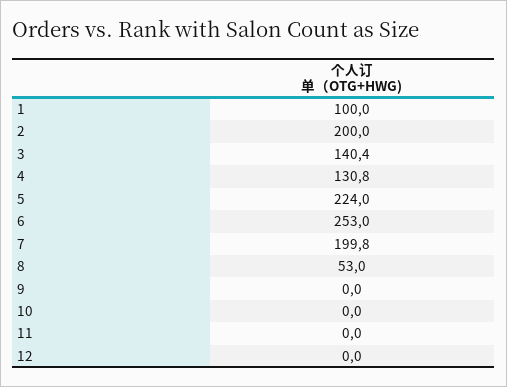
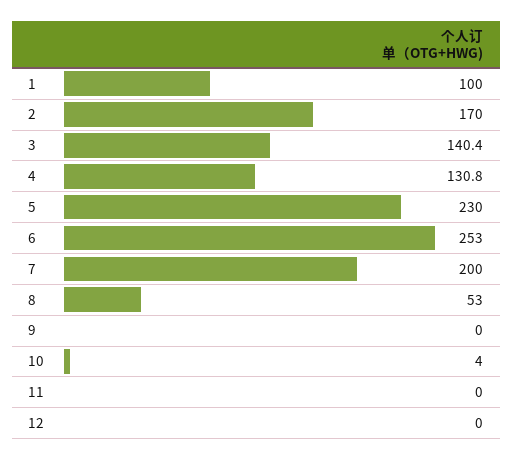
  {
    "1": 100,
-   "2": 200,
+   "2": 170,
    "3": 140.4,
    "4": 130.8,
-   "5": 224,
+   "5": 230,
    "6": 253,
-   "7": 199.8,
+   "7": 200,
    "8": 53,
    "9": 0,
-   "10": 0,
+   "10": 4,
    "11": 0,
    "12": 0
  }

